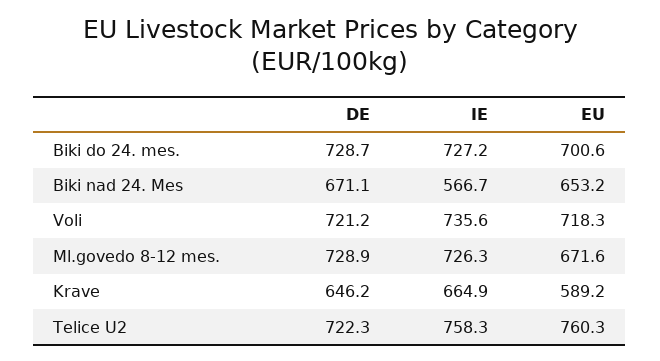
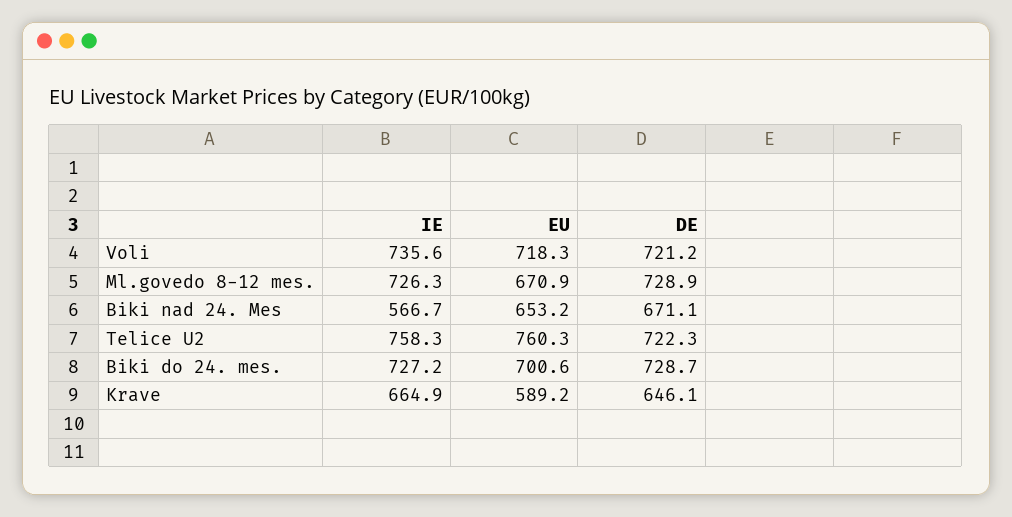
  {
    "DE": {
      "Biki do 24. mes.": 728.7,
      "Biki nad 24. Mes": 671.1,
      "Voli": 721.2,
      "Ml.govedo 8-12 mes.": 728.9,
-     "Krave": 646.2,
+     "Krave": 646.1,
      "Telice U2": 722.3
    },
    "IE": {
      "Biki do 24. mes.": 727.2,
      "Biki nad 24. Mes": 566.7,
      "Voli": 735.6,
      "Ml.govedo 8-12 mes.": 726.3,
      "Krave": 664.9,
      "Telice U2": 758.3
    },
    "EU": {
      "Biki do 24. mes.": 700.6,
      "Biki nad 24. Mes": 653.2,
      "Voli": 718.3,
-     "Ml.govedo 8-12 mes.": 671.6,
+     "Ml.govedo 8-12 mes.": 670.9,
      "Krave": 589.2,
      "Telice U2": 760.3
    }
  }

